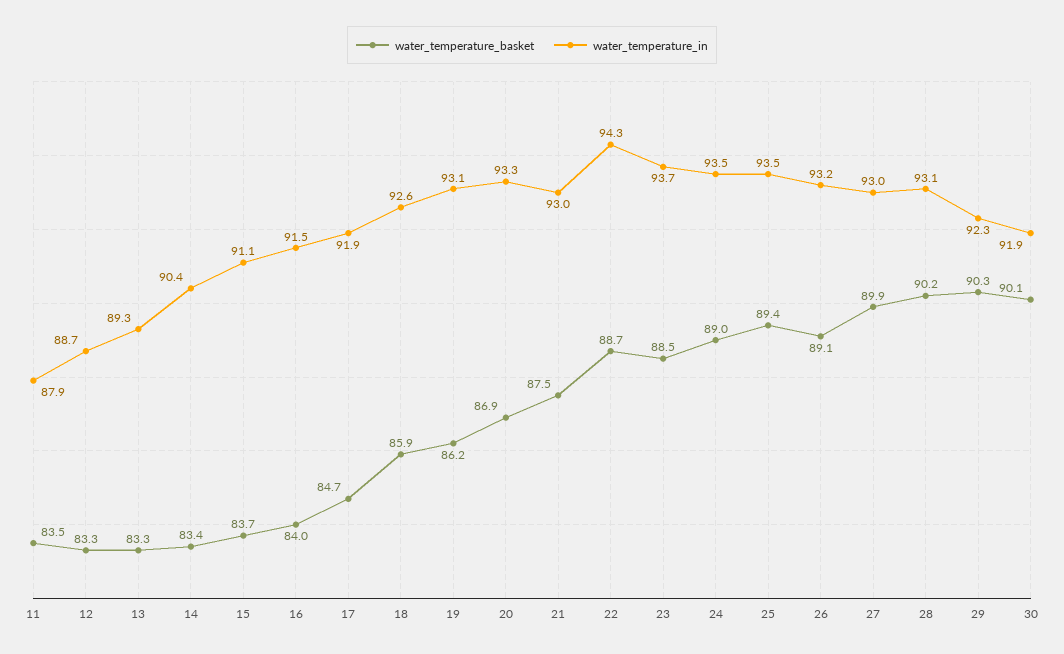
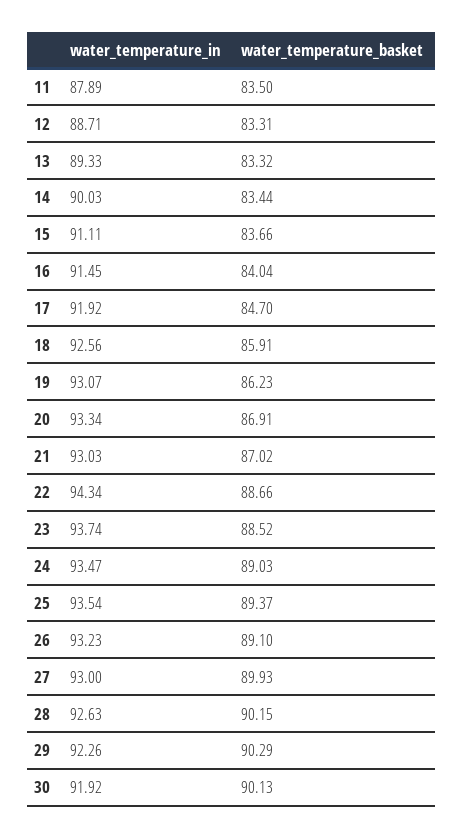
  {
    "water_temperature_basket": {
      "11": 83.5,
      "12": 83.31,
      "13": 83.32,
      "14": 83.44,
      "15": 83.66,
      "16": 84.04,
      "17": 84.7,
      "18": 85.91,
      "19": 86.23,
      "20": 86.91,
-     "21": 87.5,
+     "21": 87.02,
      "22": 88.66,
      "23": 88.52,
      "24": 89.03,
      "25": 89.37,
      "26": 89.1,
      "27": 89.93,
      "28": 90.15,
      "29": 90.29,
      "30": 90.13
    },
    "water_temperature_in": {
      "11": 87.89,
      "12": 88.71,
      "13": 89.33,
-     "14": 90.4,
+     "14": 90.03,
      "15": 91.11,
      "16": 91.45,
      "17": 91.92,
      "18": 92.56,
      "19": 93.07,
      "20": 93.34,
      "21": 93.03,
      "22": 94.34,
      "23": 93.74,
      "24": 93.47,
      "25": 93.54,
      "26": 93.23,
      "27": 93,
-     "28": 93.1,
+     "28": 92.63,
      "29": 92.26,
      "30": 91.92
    }
  }

